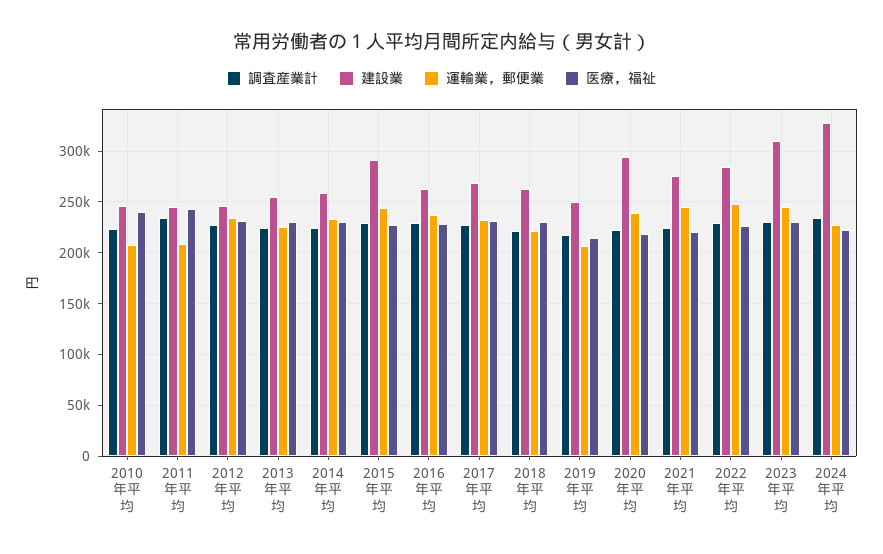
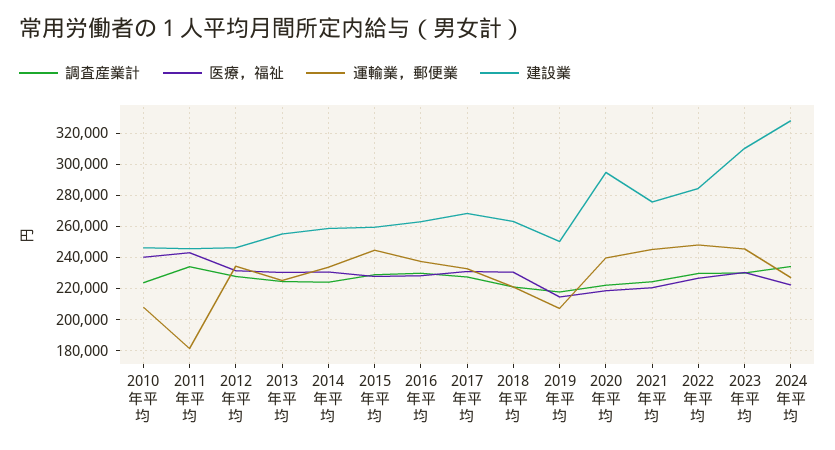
  {
    "調査産業計": {
      "2010年平均": 225000,
      "2011年平均": 235000,
      "2012年平均": 230000,
      "2013年平均": 225000,
      "2014年平均": 225000,
      "2015年平均": 230000,
      "2016年平均": 230000,
      "2017年平均": 225000,
      "2018年平均": 220000,
      "2019年平均": 220000,
      "2020年平均": 220000,
      "2021年平均": 225000,
      "2022年平均": 230000,
      "2023年平均": 230000,
      "2024年平均": 235000
    },
    "建設業": {
      "2010年平均": 245000,
      "2011年平均": 245000,
      "2012年平均": 245000,
      "2013年平均": 255000,
      "2014年平均": 260000,
-     "2015年平均": 290000,
+     "2015年平均": 260000,
      "2016年平均": 265000,
      "2017年平均": 270000,
      "2018年平均": 265000,
      "2019年平均": 250000,
      "2020年平均": 295000,
      "2021年平均": 275000,
      "2022年平均": 285000,
      "2023年平均": 310000,
      "2024年平均": 330000
    },
    "運輸業，郵便業": {
      "2010年平均": 210000,
-     "2011年平均": 210000,
+     "2011年平均": 180000,
      "2012年平均": 235000,
      "2013年平均": 225000,
      "2014年平均": 235000,
      "2015年平均": 245000,
      "2016年平均": 235000,
      "2017年平均": 235000,
      "2018年平均": 220000,
      "2019年平均": 205000,
      "2020年平均": 240000,
      "2021年平均": 245000,
      "2022年平均": 250000,
      "2023年平均": 245000,
      "2024年平均": 225000
    },
    "医療，福祉": {
      "2010年平均": 240000,
      "2011年平均": 245000,
      "2012年平均": 230000,
      "2013年平均": 230000,
      "2014年平均": 230000,
      "2015年平均": 230000,
      "2016年平均": 230000,
      "2017年平均": 230000,
      "2018年平均": 230000,
      "2019年平均": 215000,
      "2020年平均": 220000,
      "2021年平均": 220000,
      "2022年平均": 225000,
      "2023年平均": 230000,
      "2024年平均": 220000
    }
  }

